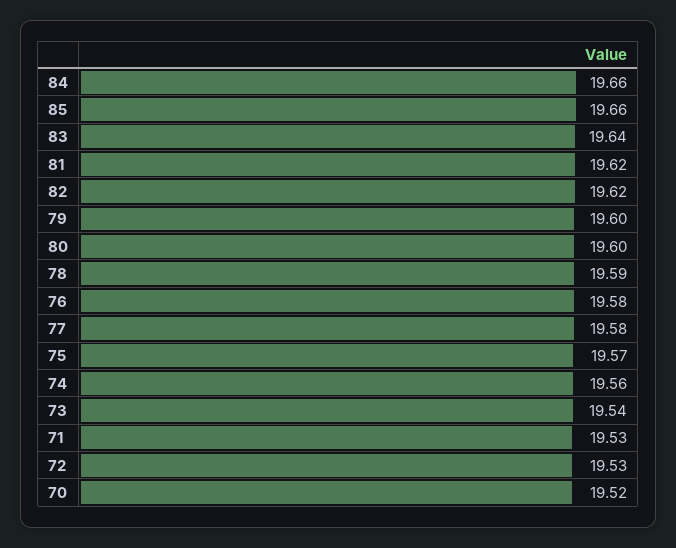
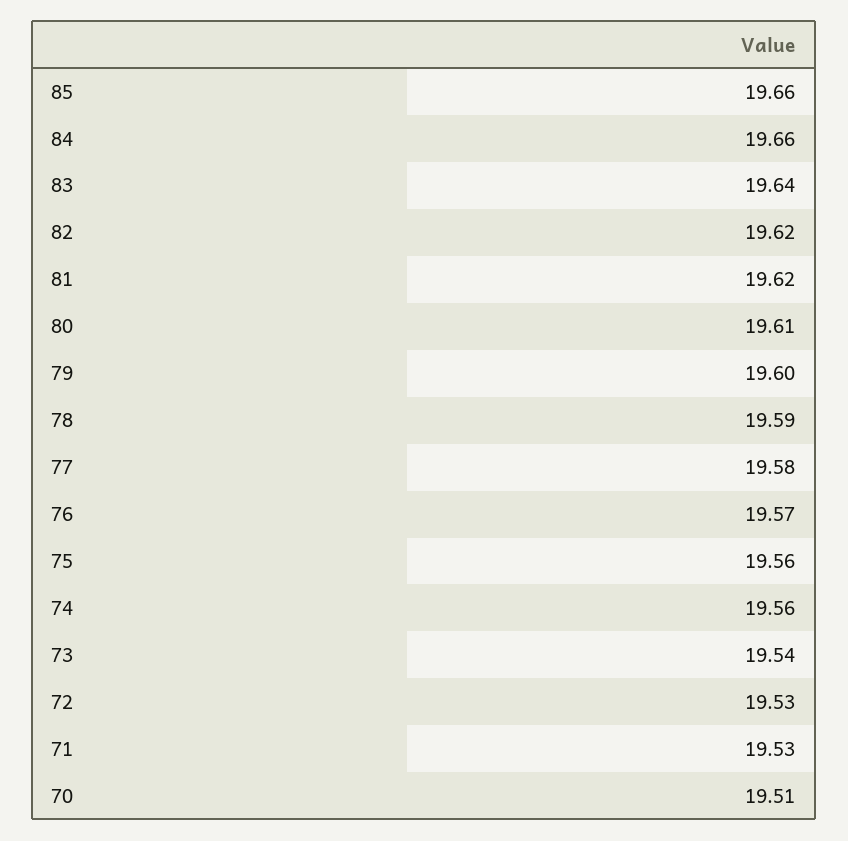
  {
    "84": 19.66,
    "85": 19.66,
    "83": 19.64,
    "81": 19.62,
    "82": 19.62,
    "79": 19.6,
-   "80": 19.6,
+   "80": 19.61,
    "78": 19.59,
-   "76": 19.58,
+   "76": 19.57,
    "77": 19.58,
-   "75": 19.57,
+   "75": 19.56,
    "74": 19.56,
    "73": 19.54,
    "71": 19.53,
    "72": 19.53,
-   "70": 19.52
+   "70": 19.51
  }

